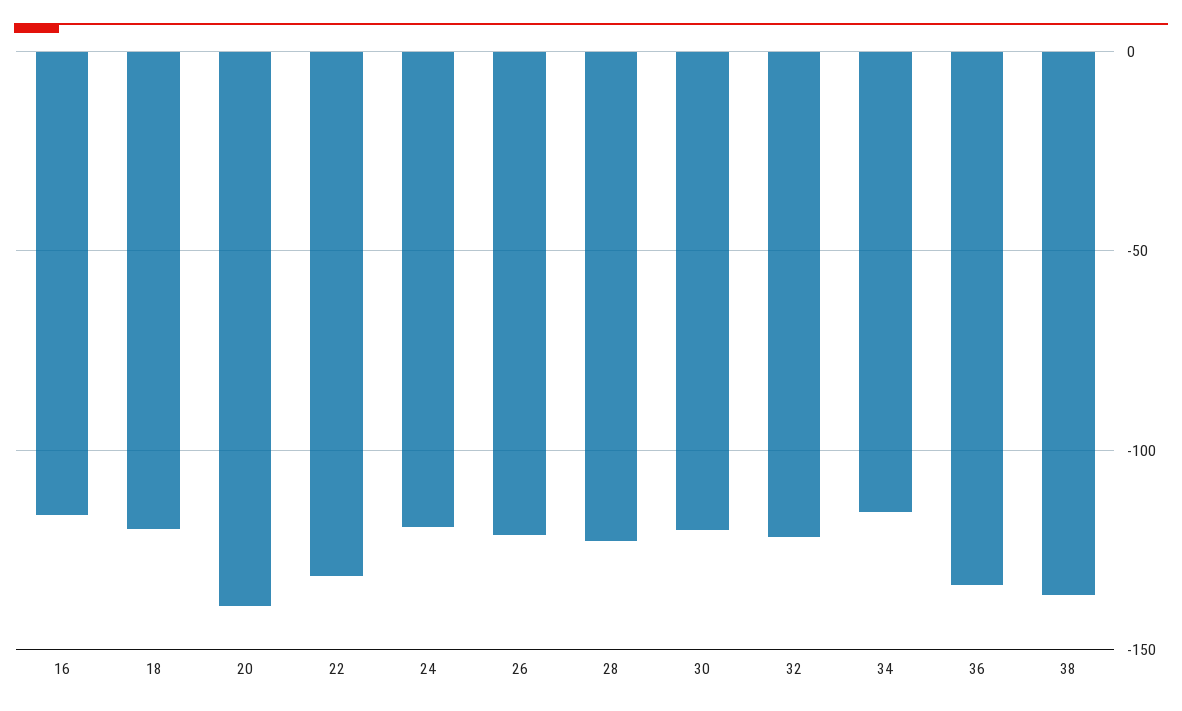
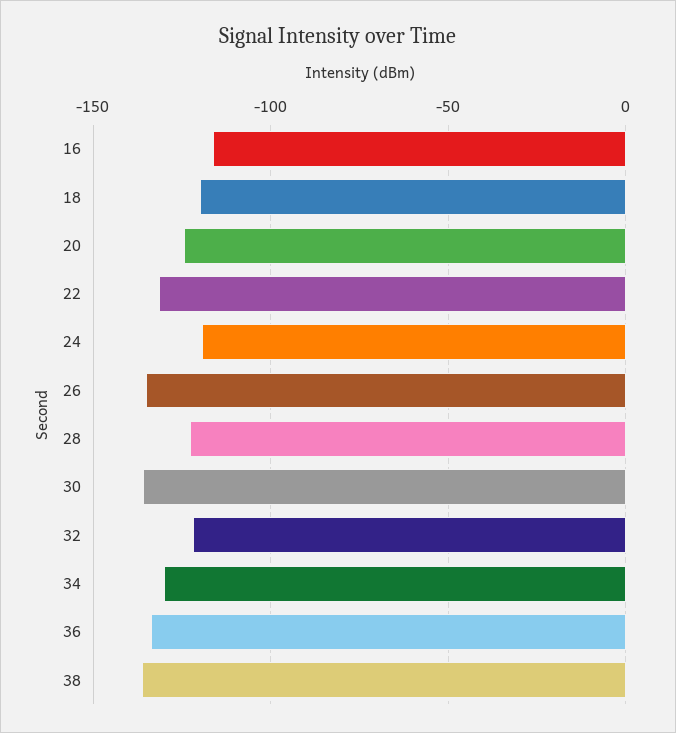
  {
    "16": -115,
    "18": -120,
-   "20": -140,
+   "20": -125,
    "22": -130,
    "24": -120,
-   "26": -120,
+   "26": -135,
    "28": -125,
-   "30": -120,
+   "30": -135,
    "32": -120,
-   "34": -115,
+   "34": -130,
    "36": -135,
    "38": -135
  }

